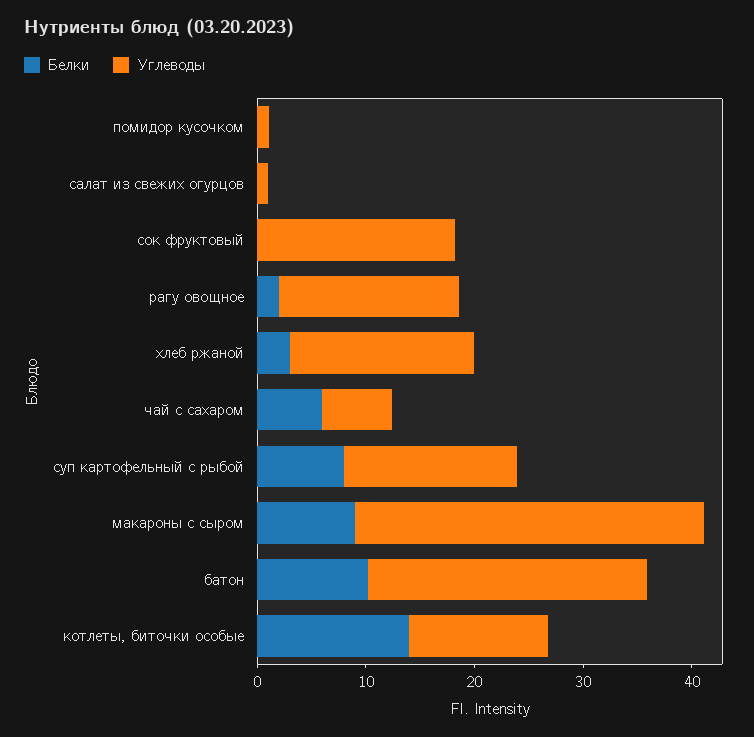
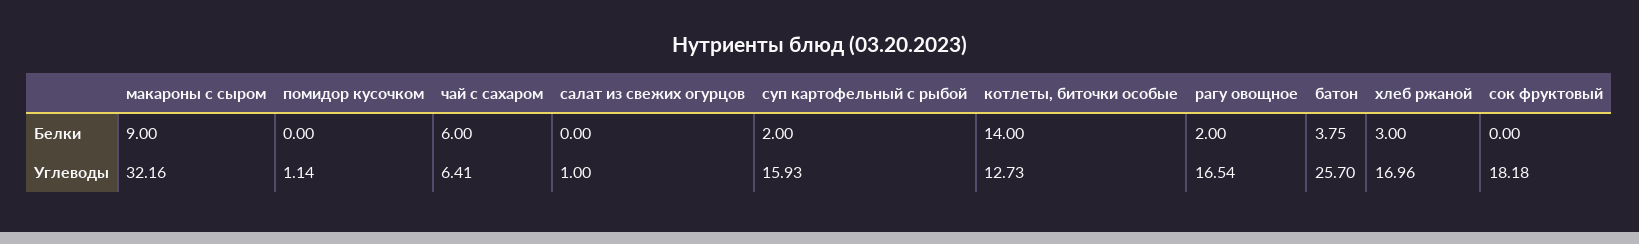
  {
    "Белки": {
      "помидор кусочком": 0,
      "салат из свежих огурцов": 0,
      "сок фруктовый": 0,
      "рагу овощное": 2,
      "хлеб ржаной": 3,
      "чай с сахаром": 6,
-     "суп картофельный с рыбой": 8,
+     "суп картофельный с рыбой": 2,
      "макароны с сыром": 9,
-     "батон": 10,
+     "батон": 3.75,
      "котлеты, биточки особые": 14
    },
    "Углеводы": {
      "помидор кусочком": 1.14,
      "салат из свежих огурцов": 1,
      "сок фруктовый": 18.18,
      "рагу овощное": 16.54,
      "хлеб ржаной": 16.96,
      "чай с сахаром": 6.41,
      "суп картофельный с рыбой": 15.93,
      "макароны с сыром": 32.16,
      "батон": 25.7,
      "котлеты, биточки особые": 12.73
    }
  }

